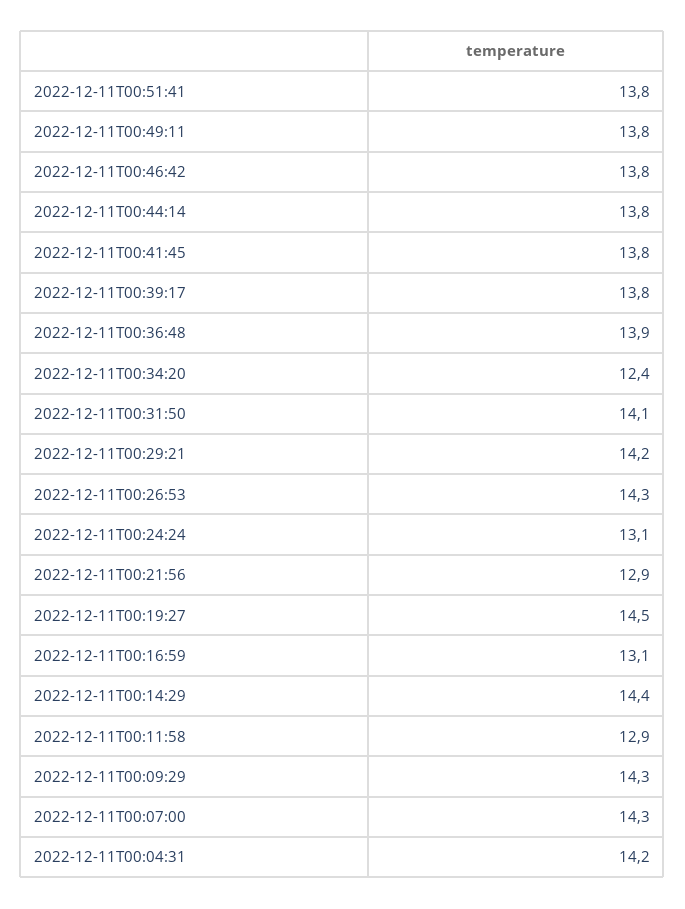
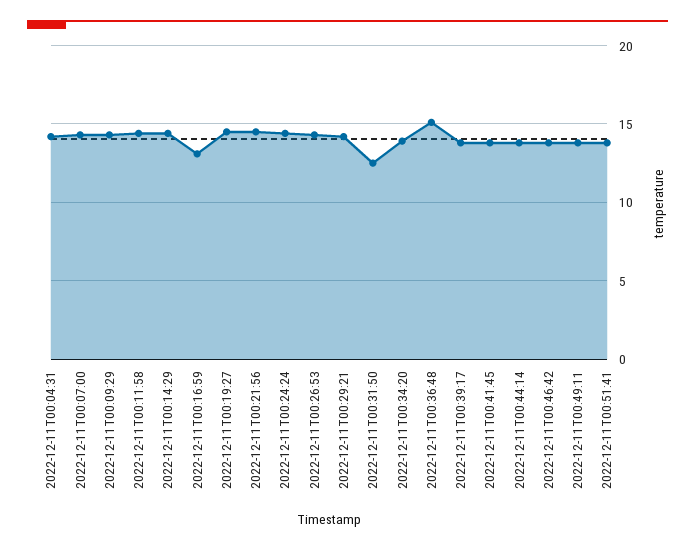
  {
    "2022-12-11T00:51:41": 13.8,
    "2022-12-11T00:49:11": 13.8,
    "2022-12-11T00:46:42": 13.8,
    "2022-12-11T00:44:14": 13.8,
    "2022-12-11T00:41:45": 13.8,
    "2022-12-11T00:39:17": 13.8,
-   "2022-12-11T00:36:48": 13.9,
+   "2022-12-11T00:36:48": 15,
-   "2022-12-11T00:34:20": 12.4,
+   "2022-12-11T00:34:20": 14,
-   "2022-12-11T00:31:50": 14.1,
+   "2022-12-11T00:31:50": 12.5,
    "2022-12-11T00:29:21": 14.2,
    "2022-12-11T00:26:53": 14.3,
-   "2022-12-11T00:24:24": 13.1,
+   "2022-12-11T00:24:24": 14.5,
-   "2022-12-11T00:21:56": 12.9,
+   "2022-12-11T00:21:56": 14.5,
    "2022-12-11T00:19:27": 14.5,
    "2022-12-11T00:16:59": 13.1,
    "2022-12-11T00:14:29": 14.4,
-   "2022-12-11T00:11:58": 12.9,
+   "2022-12-11T00:11:58": 14.5,
    "2022-12-11T00:09:29": 14.3,
    "2022-12-11T00:07:00": 14.3,
    "2022-12-11T00:04:31": 14.2
  }

